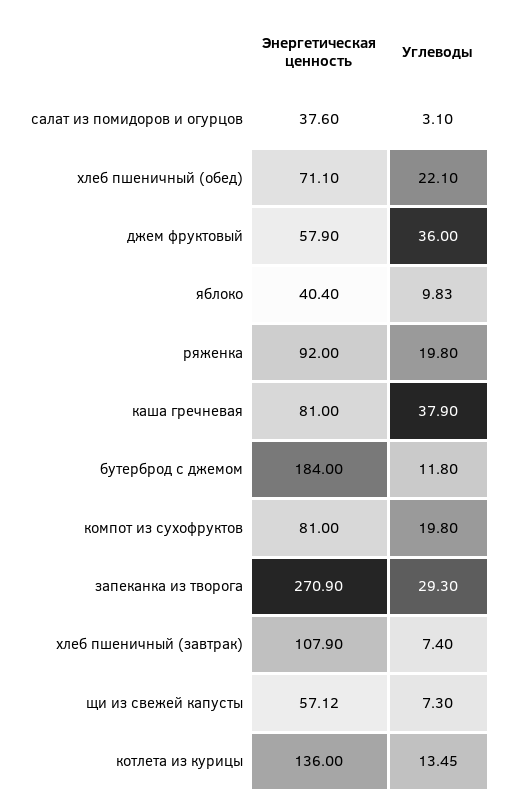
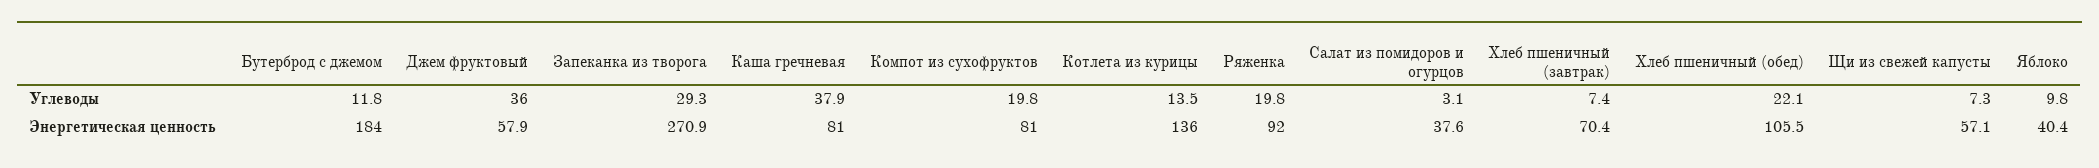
  {
    "Энергетическая ценность": {
      "салат из помидоров и огурцов": 37.6,
-     "хлеб пшеничный (обед)": 71.1,
+     "хлеб пшеничный (обед)": 105.5,
      "джем фруктовый": 57.9,
      "яблоко": 40.4,
      "ряженка": 92,
      "каша гречневая": 81,
      "бутерброд с джемом": 184,
      "компот из сухофруктов": 81,
      "запеканка из творога": 270.9,
-     "хлеб пшеничный (завтрак)": 107.9,
+     "хлеб пшеничный (завтрак)": 70.4,
      "щи из свежей капусты": 57.12,
      "котлета из курицы": 136
    },
    "Углеводы": {
      "салат из помидоров и огурцов": 3.1,
      "хлеб пшеничный (обед)": 22.1,
      "джем фруктовый": 36,
      "яблоко": 9.83,
      "ряженка": 19.8,
      "каша гречневая": 37.9,
      "бутерброд с джемом": 11.8,
      "компот из сухофруктов": 19.8,
      "запеканка из творога": 29.3,
      "хлеб пшеничный (завтрак)": 7.4,
      "щи из свежей капусты": 7.3,
      "котлета из курицы": 13.45
    }
  }

